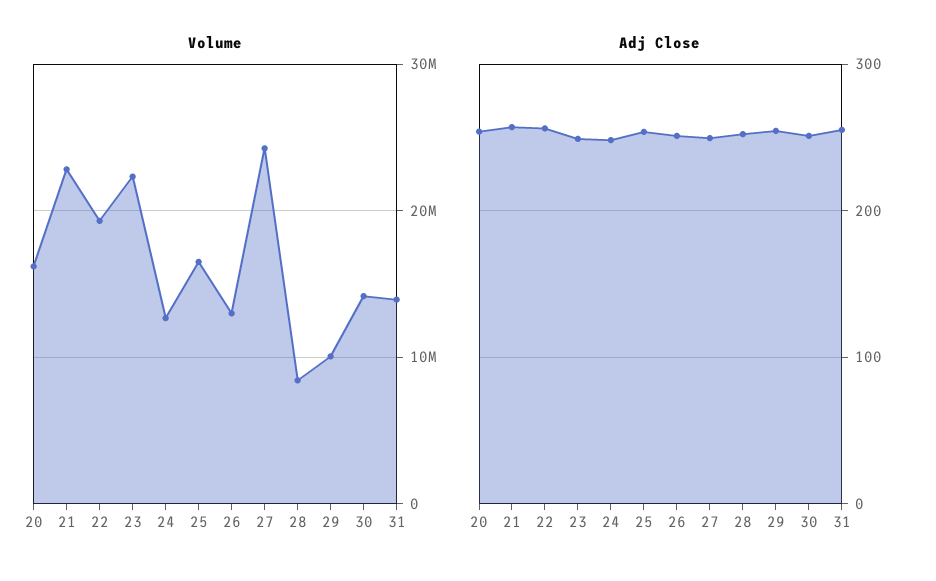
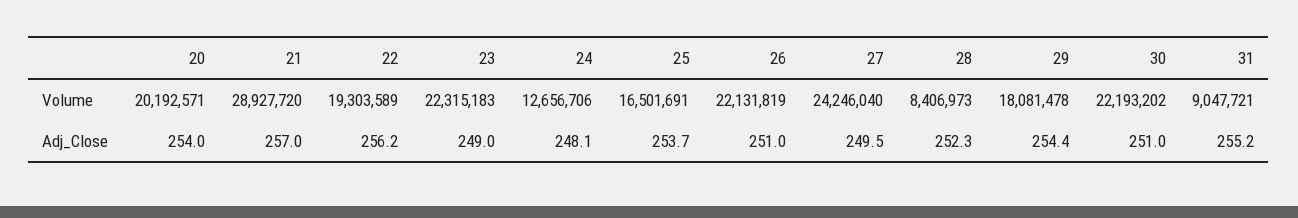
  {
    "Volume": {
-     "20": 16000000,
+     "20": 20192571,
-     "21": 23000000,
+     "21": 28927720,
      "22": 19303589,
      "23": 22315183,
      "24": 12656706,
      "25": 16501691,
-     "26": 13000000,
+     "26": 22131819,
      "27": 24246040,
      "28": 8406973,
-     "29": 10000000,
+     "29": 18081478,
-     "30": 14000000,
+     "30": 22193202,
-     "31": 14000000
+     "31": 9047721
    },
    "Adj Close": {
      "20": 254,
      "21": 257,
      "22": 256.2,
      "23": 249,
      "24": 248.1,
      "25": 253.7,
      "26": 251,
      "27": 249.5,
      "28": 252.3,
      "29": 254.4,
      "30": 251,
      "31": 255.2
    }
  }

